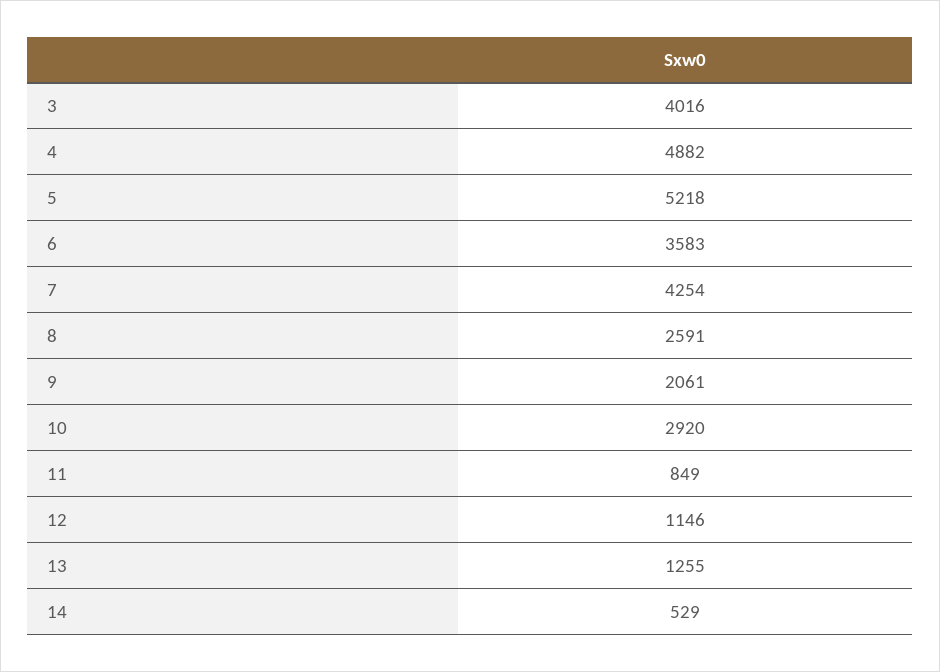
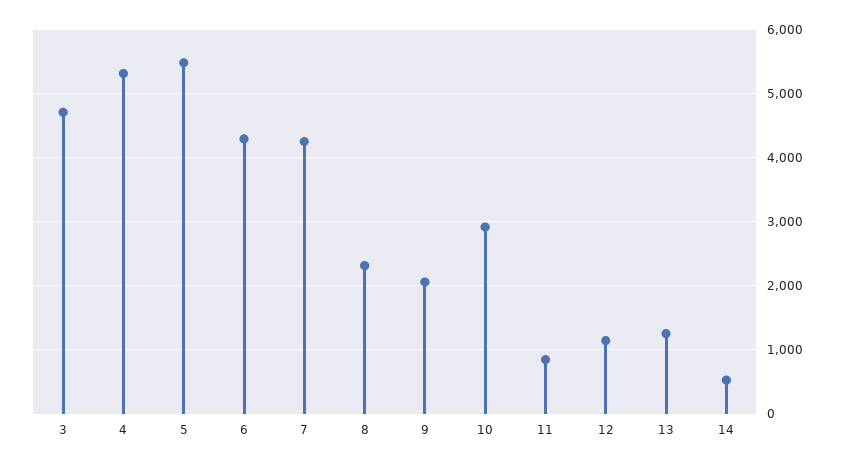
  {
-   "3": 4016,
+   "3": 4700,
-   "4": 4882,
+   "4": 5300,
-   "5": 5218,
+   "5": 5500,
-   "6": 3583,
+   "6": 4300,
    "7": 4254,
-   "8": 2591,
+   "8": 2300,
    "9": 2061,
    "10": 2920,
    "11": 849,
    "12": 1146,
    "13": 1255,
    "14": 529
  }

